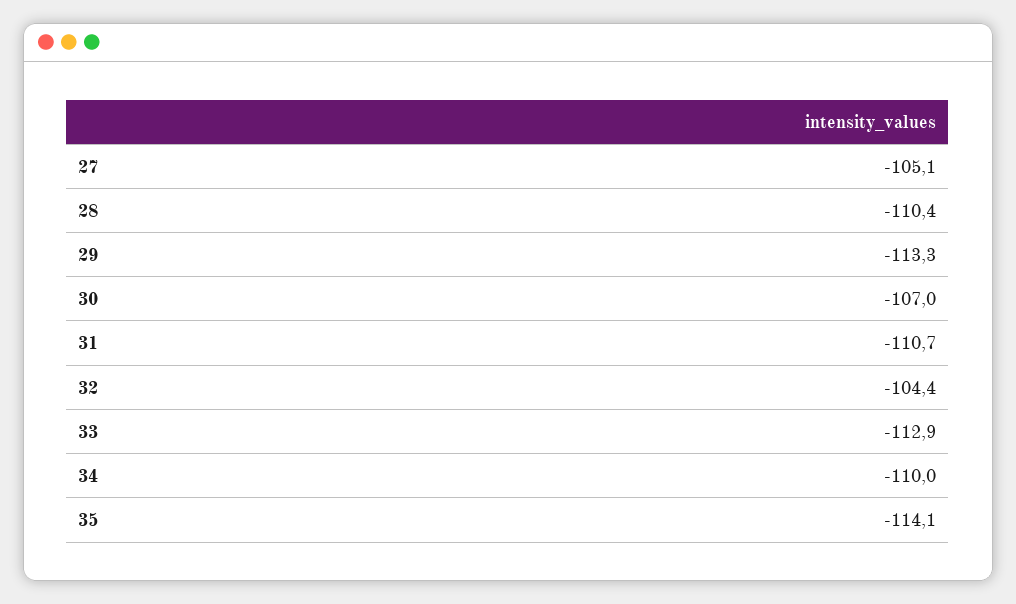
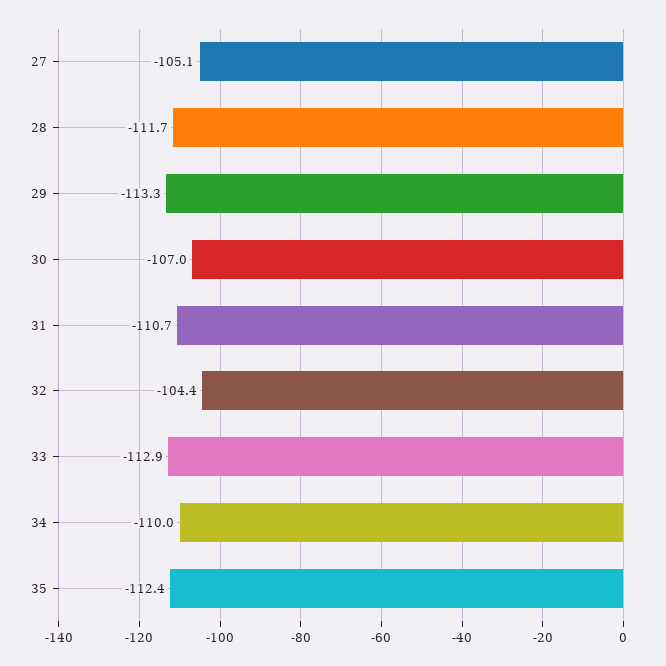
  {
    "27": -105.1,
-   "28": -110.4,
+   "28": -111.7,
    "29": -113.3,
    "30": -107,
    "31": -110.7,
    "32": -104.4,
    "33": -112.9,
    "34": -110,
-   "35": -114.1
+   "35": -112.4
  }

